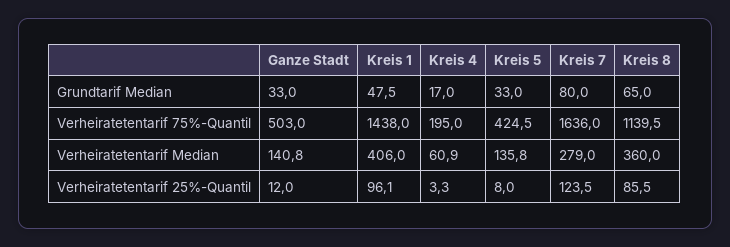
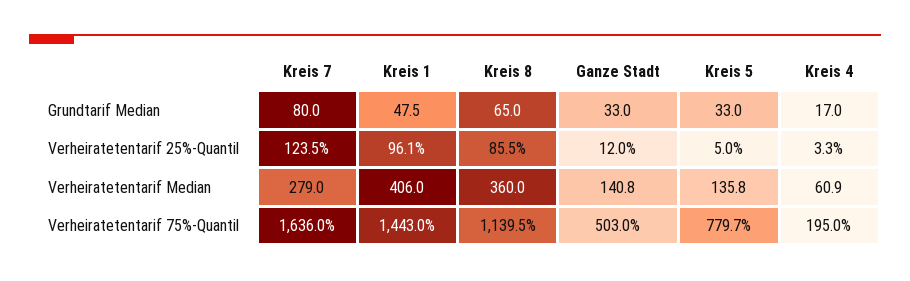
  {
    "Ganze Stadt": {
      "Grundtarif Median": 33,
      "Verheiratetentarif 75%-Quantil": 503,
      "Verheiratetentarif Median": 140.8,
      "Verheiratetentarif 25%-Quantil": 12
    },
    "Kreis 1": {
      "Grundtarif Median": 47.5,
-     "Verheiratetentarif 75%-Quantil": 1438,
+     "Verheiratetentarif 75%-Quantil": 1443,
      "Verheiratetentarif Median": 406,
      "Verheiratetentarif 25%-Quantil": 96.1
    },
    "Kreis 4": {
      "Grundtarif Median": 17,
      "Verheiratetentarif 75%-Quantil": 195,
      "Verheiratetentarif Median": 60.9,
      "Verheiratetentarif 25%-Quantil": 3.3
    },
    "Kreis 5": {
      "Grundtarif Median": 33,
-     "Verheiratetentarif 75%-Quantil": 424.5,
+     "Verheiratetentarif 75%-Quantil": 779.7,
      "Verheiratetentarif Median": 135.8,
-     "Verheiratetentarif 25%-Quantil": 8
+     "Verheiratetentarif 25%-Quantil": 5
    },
    "Kreis 7": {
      "Grundtarif Median": 80,
      "Verheiratetentarif 75%-Quantil": 1636,
      "Verheiratetentarif Median": 279,
      "Verheiratetentarif 25%-Quantil": 123.5
    },
    "Kreis 8": {
      "Grundtarif Median": 65,
      "Verheiratetentarif 75%-Quantil": 1139.5,
      "Verheiratetentarif Median": 360,
      "Verheiratetentarif 25%-Quantil": 85.5
    }
  }

